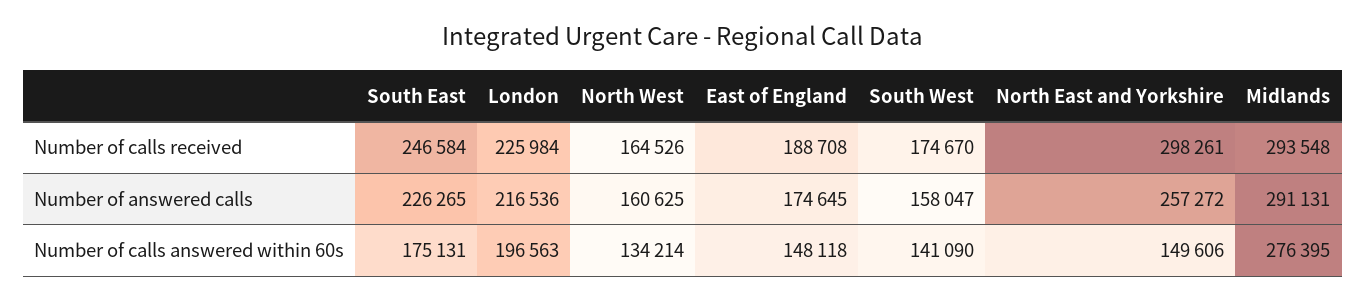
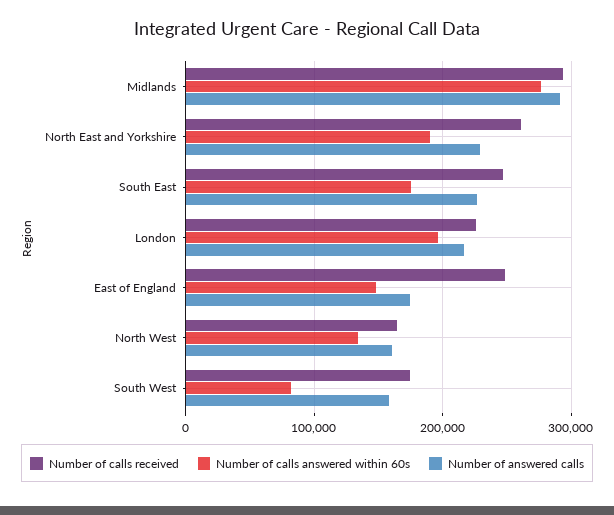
  {
    "Number of calls received": {
      "South East": 246584,
      "London": 225984,
      "North West": 164526,
-     "East of England": 188708,
+     "East of England": 250000,
      "South West": 174670,
-     "North East and Yorkshire": 298261,
+     "North East and Yorkshire": 260000,
      "Midlands": 293548
    },
    "Number of answered calls": {
      "South East": 226265,
      "London": 216536,
      "North West": 160625,
      "East of England": 174645,
      "South West": 158047,
-     "North East and Yorkshire": 257272,
+     "North East and Yorkshire": 230000,
      "Midlands": 291131
    },
    "Number of calls answered within 60s": {
      "South East": 175131,
      "London": 196563,
      "North West": 134214,
      "East of England": 148118,
-     "South West": 141090,
+     "South West": 80000,
-     "North East and Yorkshire": 149606,
+     "North East and Yorkshire": 190000,
      "Midlands": 276395
    }
  }

